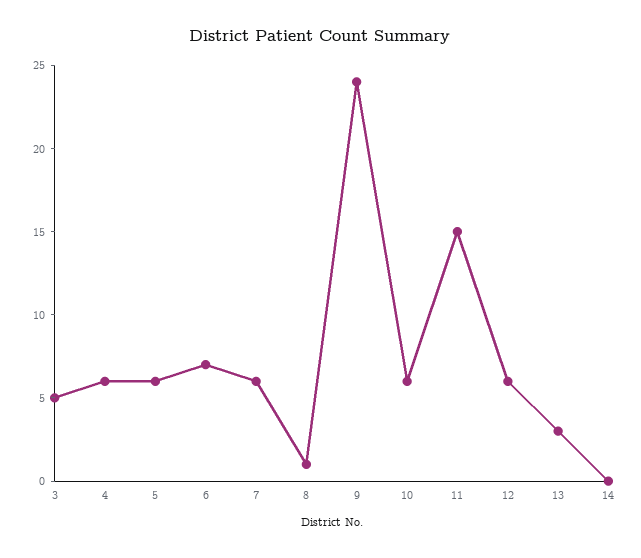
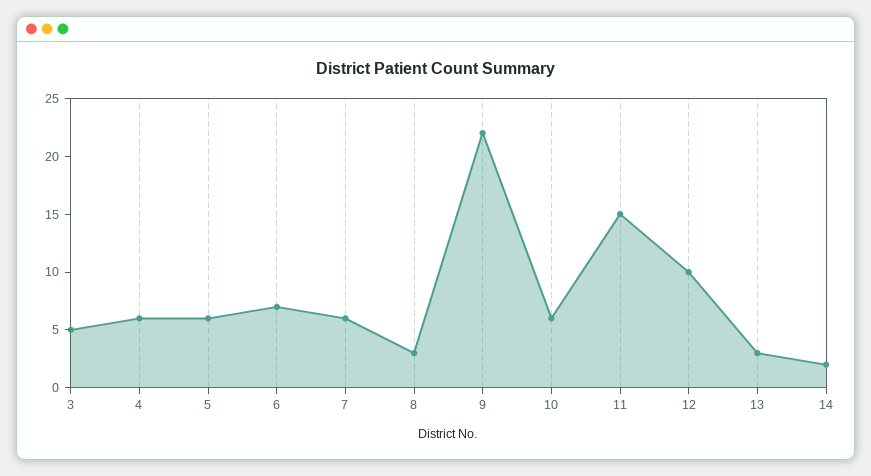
  {
    "3": 5,
    "4": 6,
    "5": 6,
    "6": 7,
    "7": 6,
-   "8": 1,
+   "8": 3,
-   "9": 24,
+   "9": 22,
    "10": 6,
    "11": 15,
-   "12": 6,
+   "12": 10,
    "13": 3,
-   "14": 0
+   "14": 2
  }

